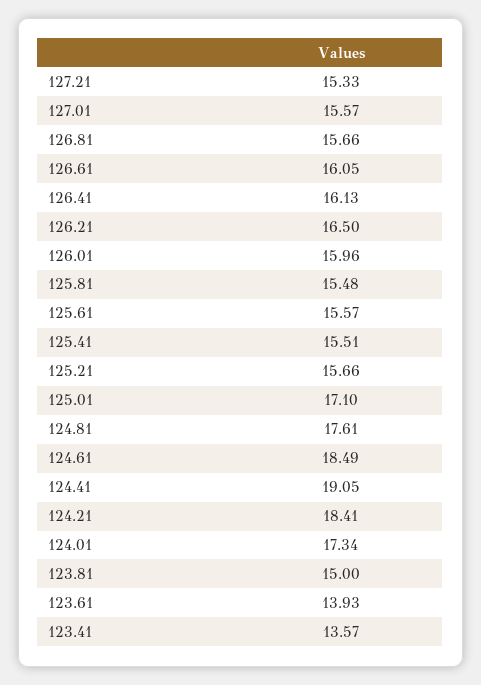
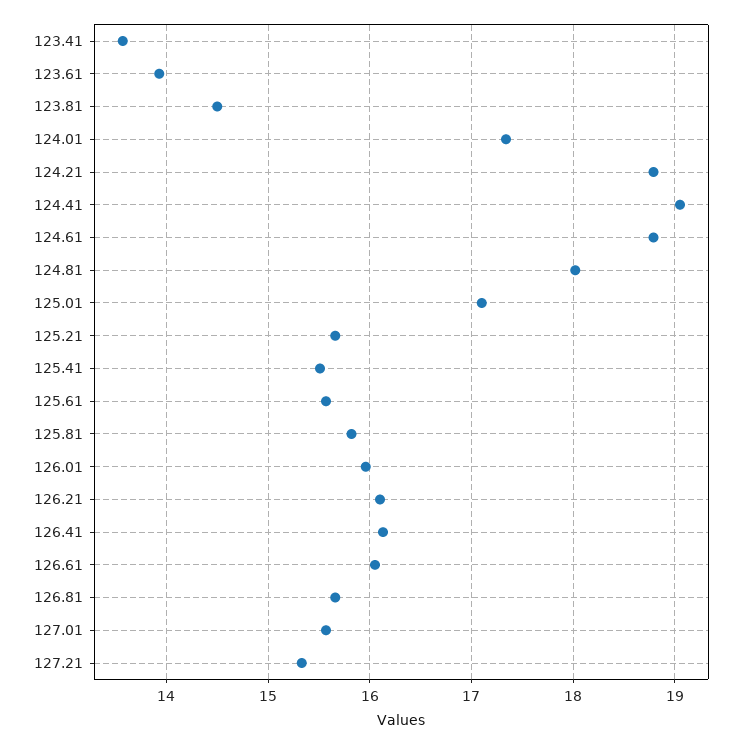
  {
    "127.21": 15.33,
    "127.01": 15.57,
    "126.81": 15.66,
    "126.61": 16.05,
    "126.41": 16.13,
-   "126.21": 16.5,
+   "126.21": 16.1,
    "126.01": 15.96,
-   "125.81": 15.48,
+   "125.81": 15.8,
    "125.61": 15.57,
    "125.41": 15.51,
    "125.21": 15.66,
    "125.01": 17.1,
-   "124.81": 17.61,
+   "124.81": 18,
-   "124.61": 18.49,
+   "124.61": 18.8,
    "124.41": 19.05,
-   "124.21": 18.41,
+   "124.21": 18.8,
    "124.01": 17.34,
-   "123.81": 15,
+   "123.81": 14.5,
    "123.61": 13.93,
    "123.41": 13.57
  }

